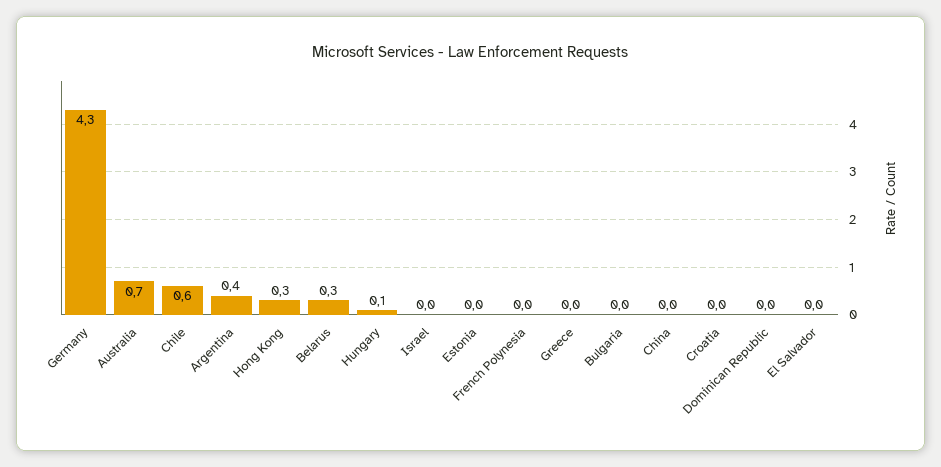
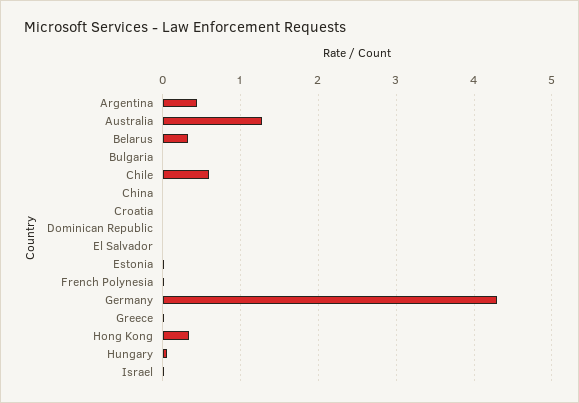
  {
    "Germany": 4.3,
-   "Australia": 0.7,
+   "Australia": 1.3,
    "Chile": 0.6,
    "Argentina": 0.4,
    "Hong Kong": 0.3,
    "Belarus": 0.3,
    "Hungary": 0.1,
    "Israel": 0,
    "Estonia": 0,
    "French Polynesia": 0,
    "Greece": 0,
    "Bulgaria": 0,
    "China": 0,
    "Croatia": 0,
    "Dominican Republic": 0,
    "El Salvador": 0
  }

